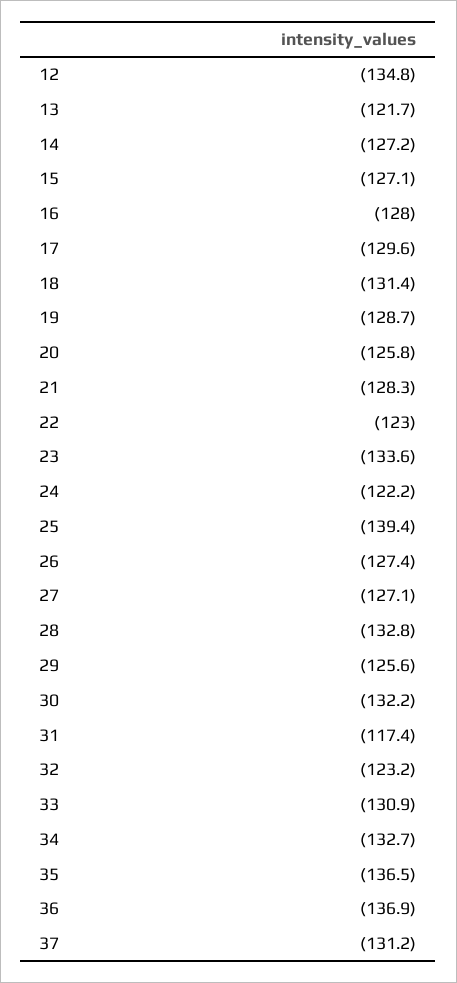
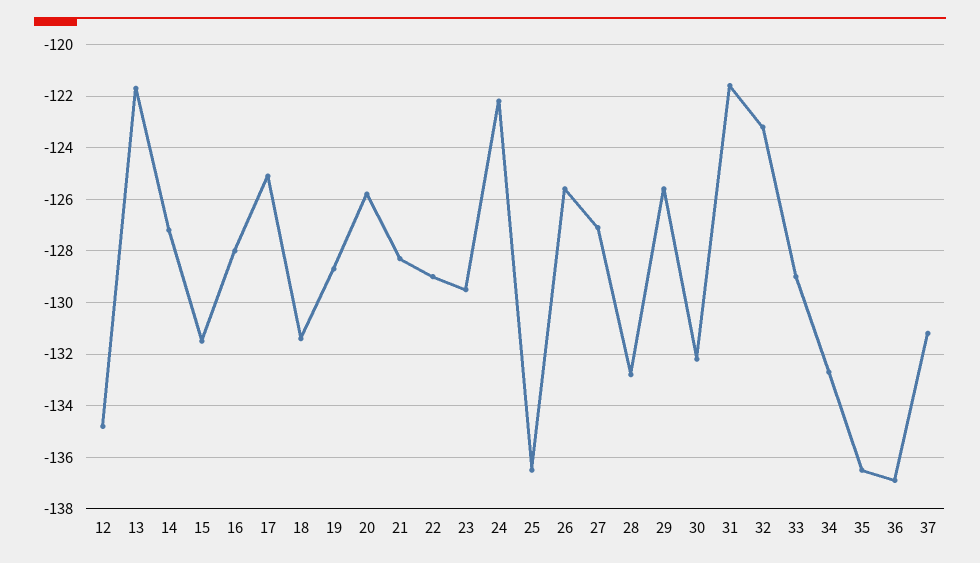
  {
    "12": -134.8,
    "13": -121.7,
    "14": -127.2,
-   "15": -127.1,
+   "15": -131.5,
    "16": -128,
-   "17": -129.6,
+   "17": -125,
    "18": -131.4,
    "19": -128.7,
    "20": -125.8,
    "21": -128.3,
-   "22": -123,
+   "22": -129,
-   "23": -133.6,
+   "23": -129.5,
    "24": -122.2,
-   "25": -139.4,
+   "25": -136.5,
-   "26": -127.4,
+   "26": -125.5,
    "27": -127.1,
    "28": -132.8,
    "29": -125.6,
    "30": -132.2,
-   "31": -117.4,
+   "31": -121.5,
    "32": -123.2,
-   "33": -130.9,
+   "33": -129,
    "34": -132.7,
    "35": -136.5,
    "36": -136.9,
    "37": -131.2
  }

